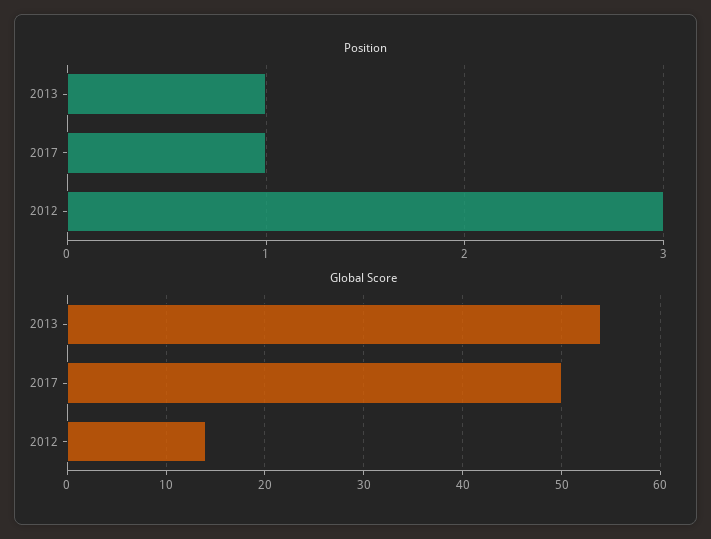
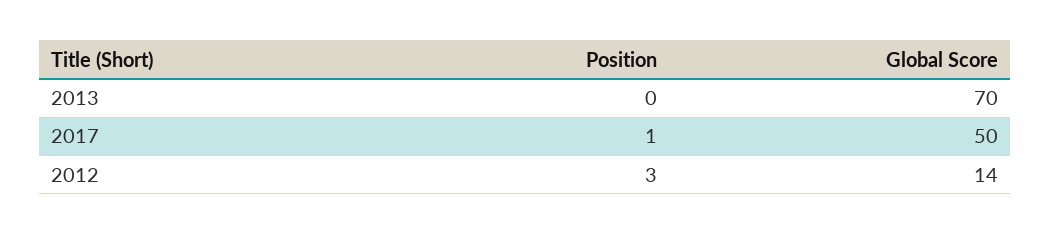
  {
    "Position": {
-     "2013": 1,
+     "2013": 0,
      "2017": 1,
      "2012": 3
    },
    "Global Score": {
-     "2013": 54,
+     "2013": 70,
      "2017": 50,
      "2012": 14
    }
  }

